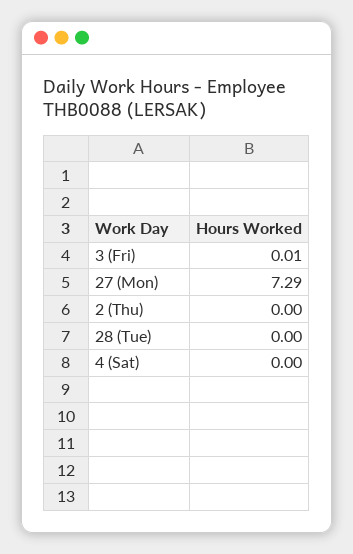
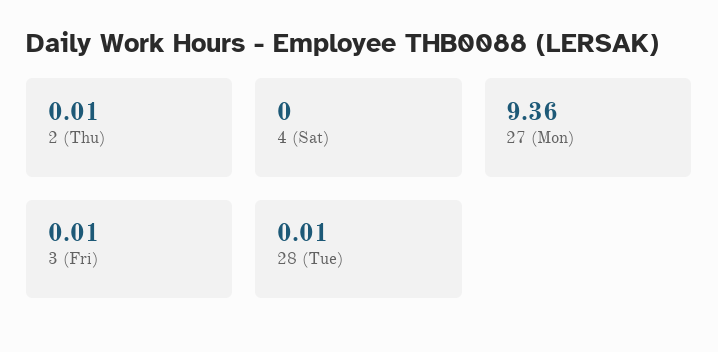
  {
    "3 (Fri)": 0.01,
-   "27 (Mon)": 7.29,
+   "27 (Mon)": 9.36,
-   "2 (Thu)": 0,
+   "2 (Thu)": 0.01,
-   "28 (Tue)": 0,
+   "28 (Tue)": 0.01,
    "4 (Sat)": 0
  }

